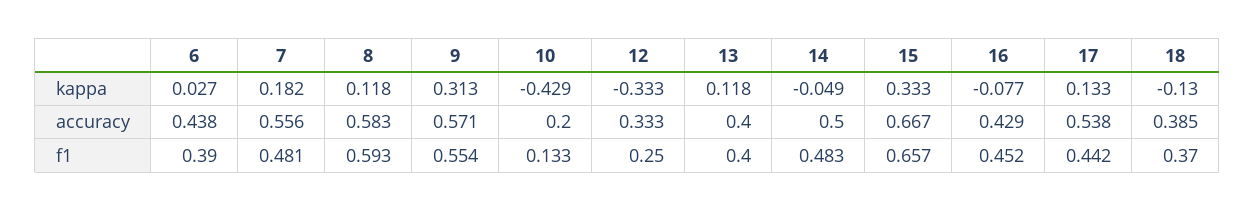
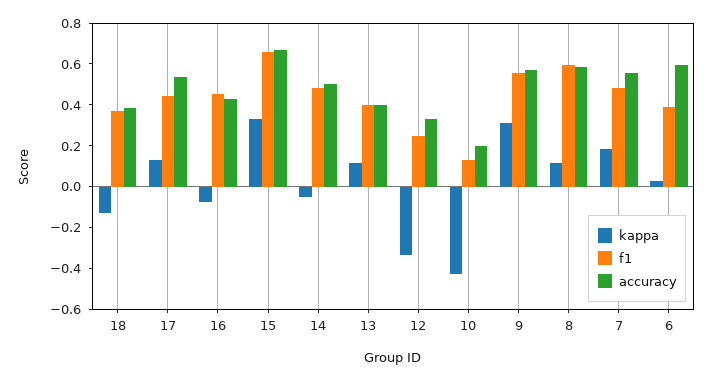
  {
    "kappa": {
      "6": 0.027,
      "7": 0.182,
      "8": 0.118,
      "9": 0.313,
      "10": -0.429,
      "12": -0.333,
      "13": 0.118,
      "14": -0.049,
      "15": 0.333,
      "16": -0.077,
      "17": 0.133,
      "18": -0.13
    },
    "accuracy": {
-     "6": 0.438,
+     "6": 0.6,
      "7": 0.556,
      "8": 0.583,
      "9": 0.571,
      "10": 0.2,
      "12": 0.333,
      "13": 0.4,
      "14": 0.5,
      "15": 0.667,
      "16": 0.429,
      "17": 0.538,
      "18": 0.385
    },
    "f1": {
      "6": 0.39,
      "7": 0.481,
      "8": 0.593,
      "9": 0.554,
      "10": 0.133,
      "12": 0.25,
      "13": 0.4,
      "14": 0.483,
      "15": 0.657,
      "16": 0.452,
      "17": 0.442,
      "18": 0.37
    }
  }

